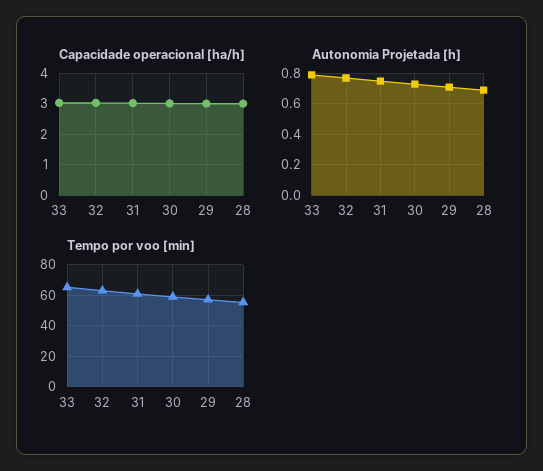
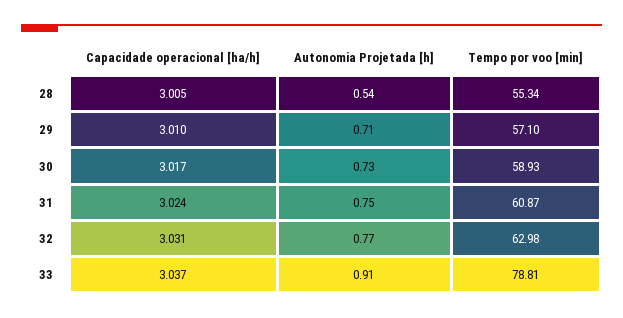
  {
    "Capacidade operacional [ha/h]": {
      "33": 3.037,
      "32": 3.031,
      "31": 3.024,
      "30": 3.017,
      "29": 3.01,
      "28": 3.005
    },
    "Autonomia Projetada [h]": {
-     "33": 0.8,
+     "33": 0.91,
      "32": 0.77,
      "31": 0.75,
      "30": 0.73,
      "29": 0.71,
-     "28": 0.7
+     "28": 0.54
    },
    "Tempo por voo [min]": {
-     "33": 65,
+     "33": 78.81,
      "32": 62.98,
      "31": 60.87,
      "30": 58.93,
      "29": 57.1,
      "28": 55.34
    }
  }

